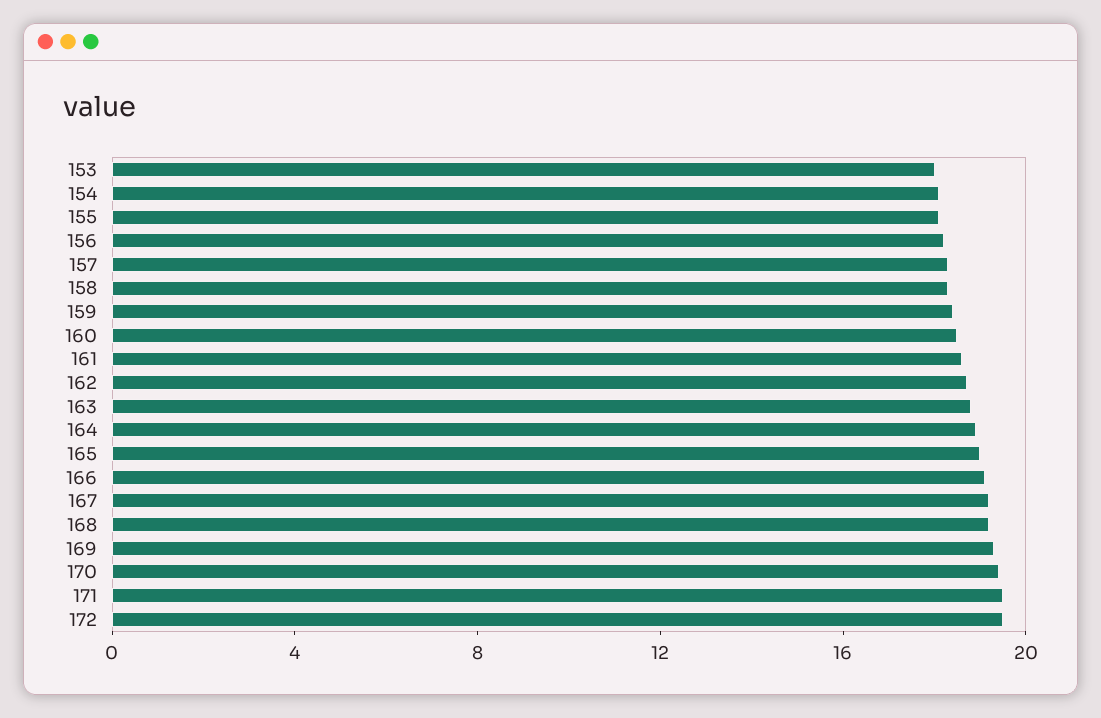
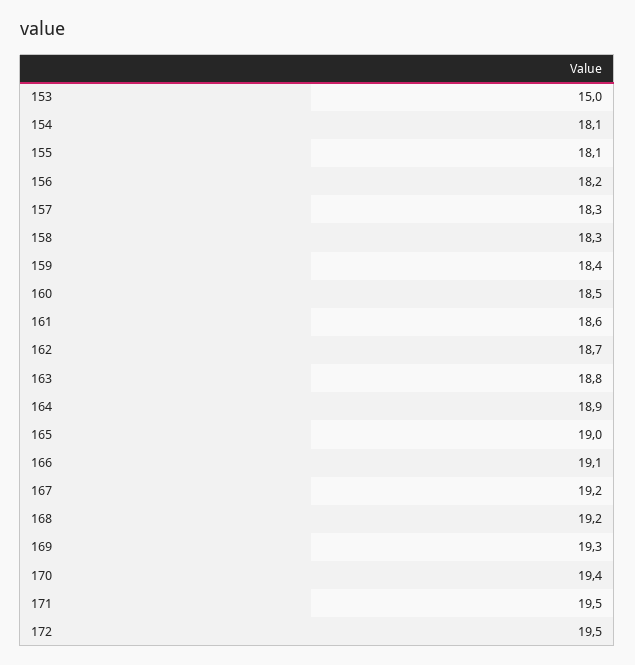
  {
-   "153": 18,
+   "153": 15,
    "154": 18.1,
    "155": 18.1,
    "156": 18.2,
    "157": 18.3,
    "158": 18.3,
    "159": 18.4,
    "160": 18.5,
    "161": 18.6,
    "162": 18.7,
    "163": 18.8,
    "164": 18.9,
    "165": 19,
    "166": 19.1,
    "167": 19.2,
    "168": 19.2,
    "169": 19.3,
    "170": 19.4,
    "171": 19.5,
    "172": 19.5
  }

